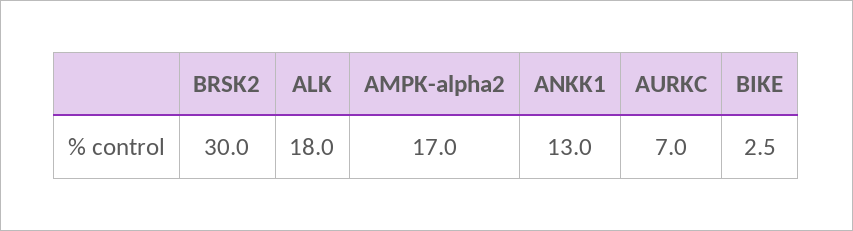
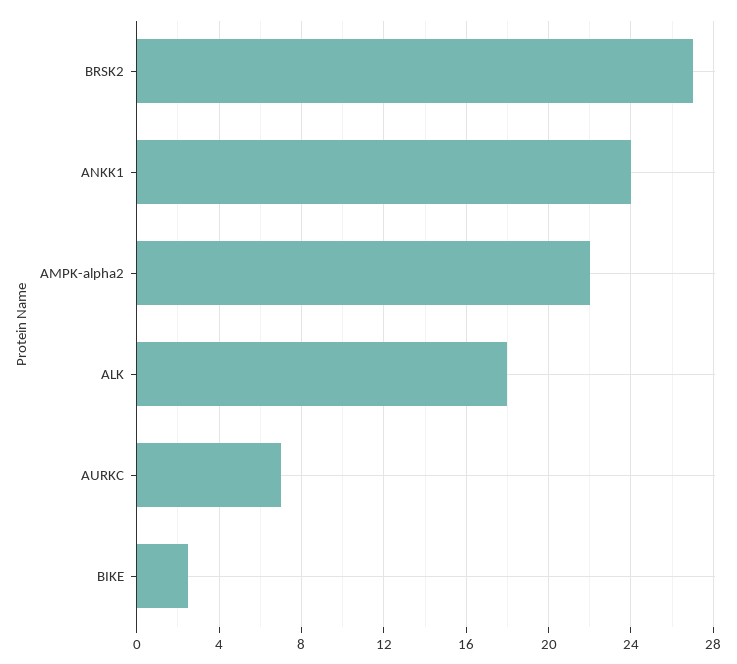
  {
-   "BRSK2": 30,
+   "BRSK2": 27,
    "ALK": 18,
-   "AMPK-alpha2": 17,
+   "AMPK-alpha2": 22,
-   "ANKK1": 13,
+   "ANKK1": 24,
    "AURKC": 7,
    "BIKE": 2.5
  }

